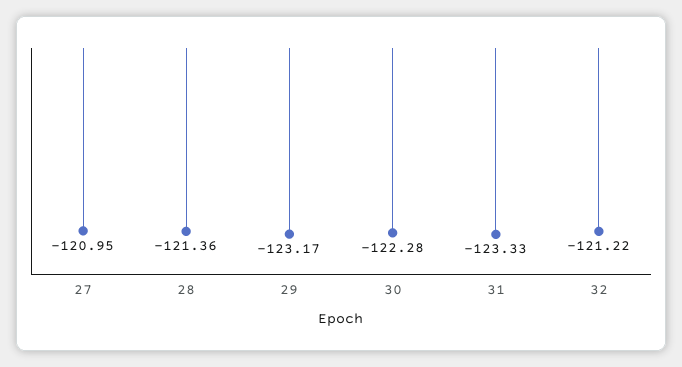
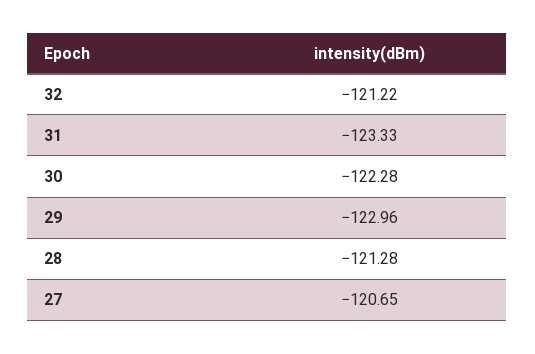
  {
-   "27": -120.95,
+   "27": -120.65,
-   "28": -121.36,
+   "28": -121.28,
-   "29": -123.17,
+   "29": -122.96,
    "30": -122.28,
    "31": -123.33,
    "32": -121.22
  }

